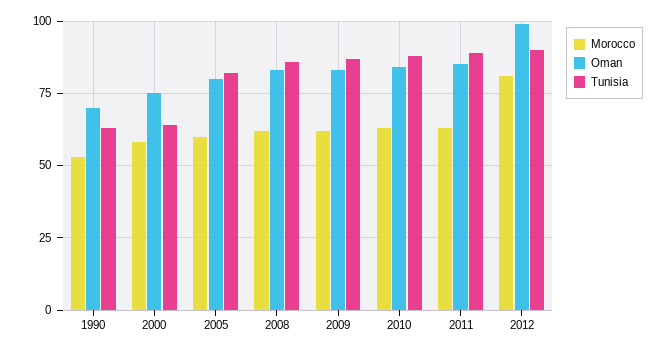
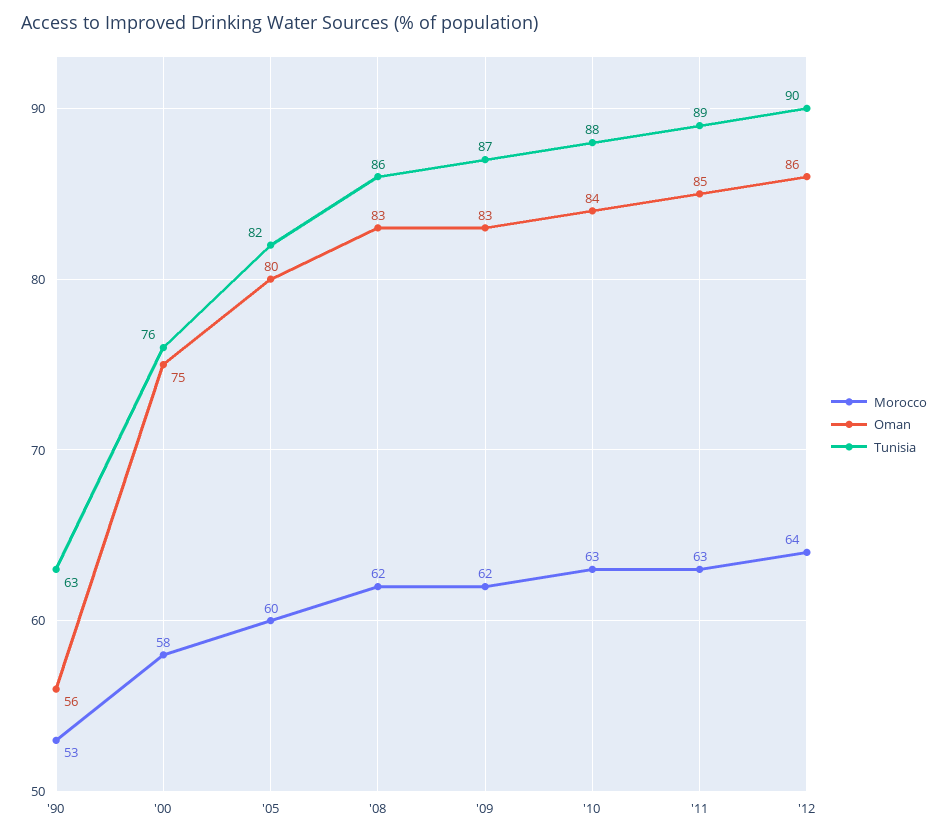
  {
    "Morocco": {
      "1990": 53,
      "2000": 58,
      "2005": 60,
      "2008": 62,
      "2009": 62,
      "2010": 63,
      "2011": 63,
-     "2012": 80
+     "2012": 64
    },
    "Oman": {
-     "1990": 70,
+     "1990": 56,
      "2000": 75,
      "2005": 80,
      "2008": 83,
      "2009": 83,
      "2010": 84,
      "2011": 85,
-     "2012": 100
+     "2012": 86
    },
    "Tunisia": {
      "1990": 63,
-     "2000": 65,
+     "2000": 76,
      "2005": 82,
      "2008": 86,
      "2009": 87,
      "2010": 88,
      "2011": 89,
      "2012": 90
    }
  }

